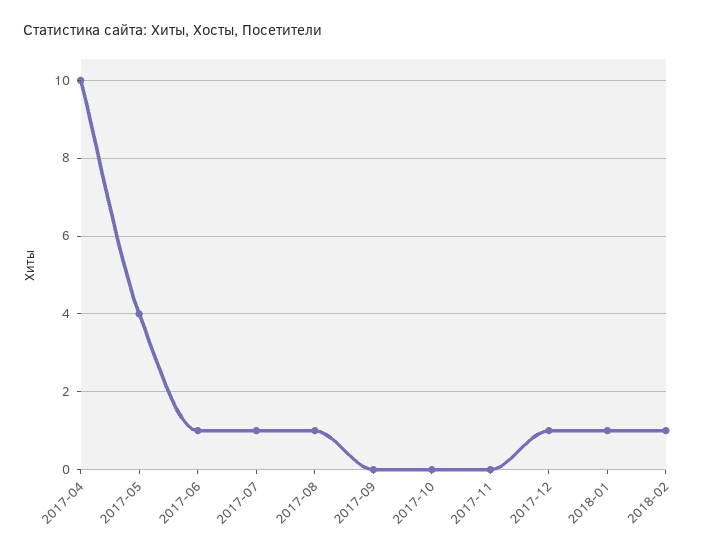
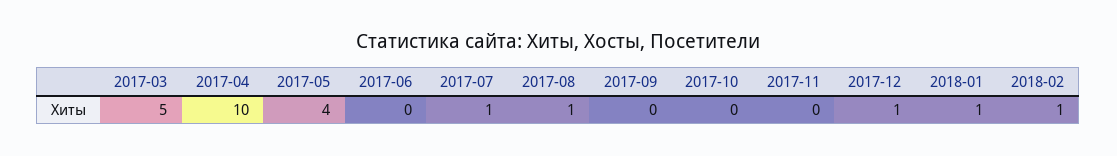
  {
    "2017-04": 10,
    "2017-05": 4,
-   "2017-06": 1,
+   "2017-06": 0,
    "2017-07": 1,
    "2017-08": 1,
    "2017-09": 0,
    "2017-10": 0,
    "2017-11": 0,
    "2017-12": 1,
    "2018-01": 1,
-   "2018-02": 1
+   "2018-02": 1,
+   "2017-03": 5
  }

